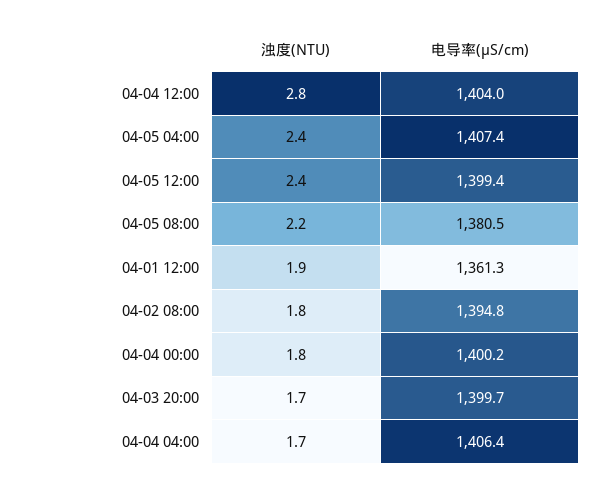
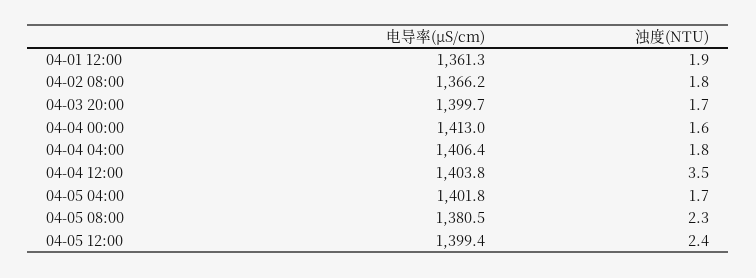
  {
    "浊度(NTU)": {
-     "04-04 12:00": 2.8,
+     "04-04 12:00": 3.5,
-     "04-05 04:00": 2.4,
+     "04-05 04:00": 1.7,
      "04-05 12:00": 2.4,
-     "04-05 08:00": 2.2,
+     "04-05 08:00": 2.3,
      "04-01 12:00": 1.9,
      "04-02 08:00": 1.8,
-     "04-04 00:00": 1.8,
+     "04-04 00:00": 1.6,
      "04-03 20:00": 1.7,
-     "04-04 04:00": 1.7
+     "04-04 04:00": 1.8
    },
    "电导率(μS/cm)": {
-     "04-04 12:00": 1404,
+     "04-04 12:00": 1403.8,
-     "04-05 04:00": 1407.4,
+     "04-05 04:00": 1401.8,
      "04-05 12:00": 1399.4,
      "04-05 08:00": 1380.5,
      "04-01 12:00": 1361.3,
-     "04-02 08:00": 1394.8,
+     "04-02 08:00": 1366.2,
-     "04-04 00:00": 1400.2,
+     "04-04 00:00": 1413,
      "04-03 20:00": 1399.7,
      "04-04 04:00": 1406.4
    }
  }

